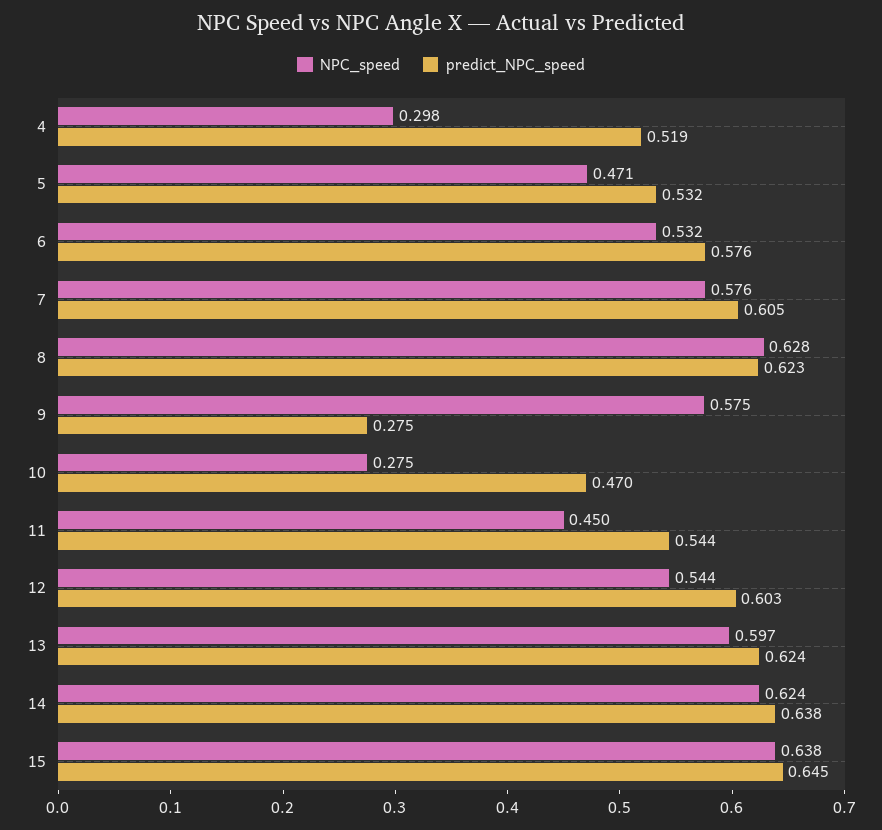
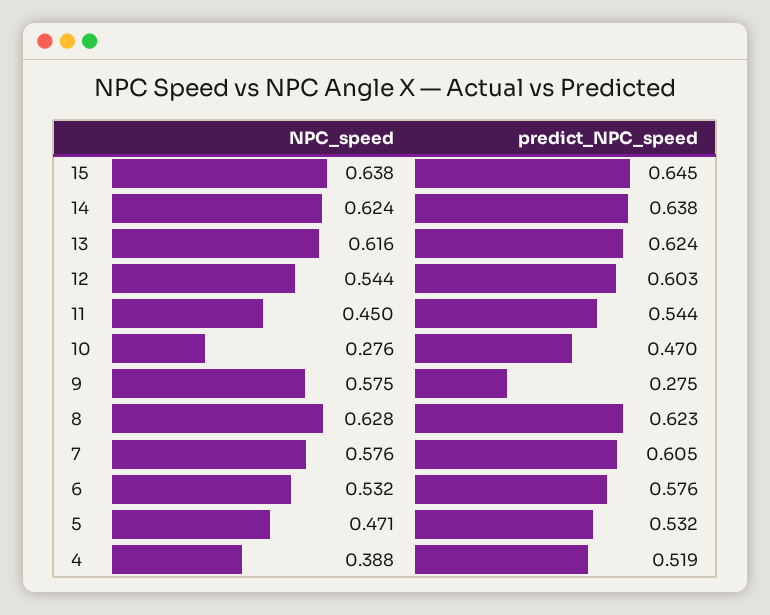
  {
    "NPC_speed": {
-     "4": 0.298,
+     "4": 0.388,
      "5": 0.471,
      "6": 0.532,
      "7": 0.576,
      "8": 0.628,
      "9": 0.575,
-     "10": 0.275,
+     "10": 0.276,
      "11": 0.45,
      "12": 0.544,
-     "13": 0.597,
+     "13": 0.616,
      "14": 0.624,
      "15": 0.638
    },
    "predict_NPC_speed": {
      "4": 0.519,
      "5": 0.532,
      "6": 0.576,
      "7": 0.605,
      "8": 0.623,
      "9": 0.275,
      "10": 0.47,
      "11": 0.544,
      "12": 0.603,
      "13": 0.624,
      "14": 0.638,
      "15": 0.645
    }
  }

